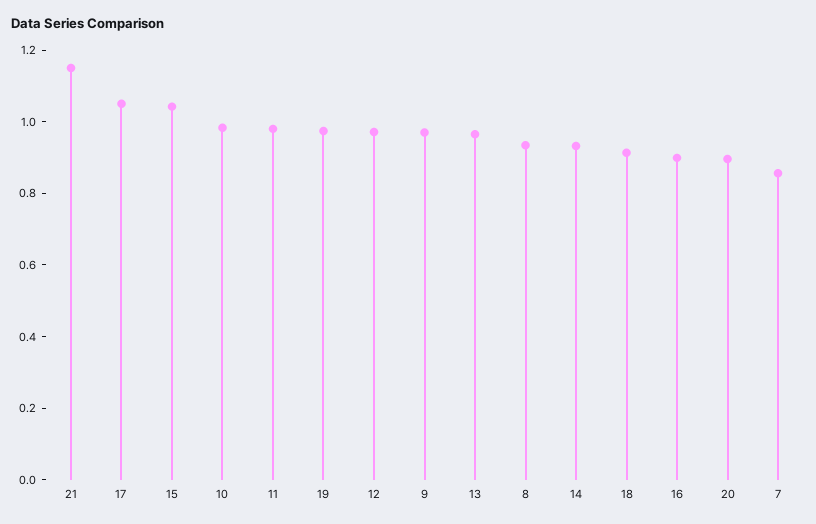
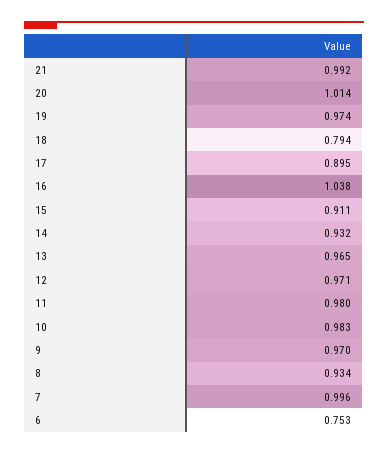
  {
-   "21": 1.15,
+   "21": 0.992,
-   "17": 1.05,
+   "17": 0.895,
-   "15": 1.05,
+   "15": 0.911,
    "10": 0.983,
    "11": 0.98,
    "19": 0.974,
    "12": 0.971,
    "9": 0.97,
    "13": 0.965,
    "8": 0.934,
    "14": 0.932,
-   "18": 0.9,
+   "18": 0.794,
-   "16": 0.9,
+   "16": 1.038,
-   "20": 0.9,
+   "20": 1.014,
-   "7": 0.85
+   "7": 0.996,
+   "6": 0.753
  }

